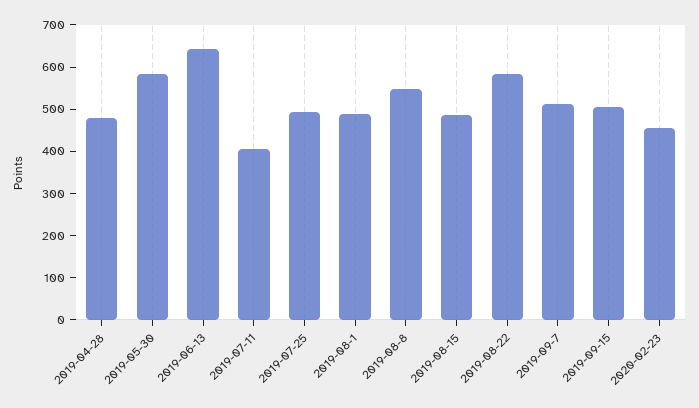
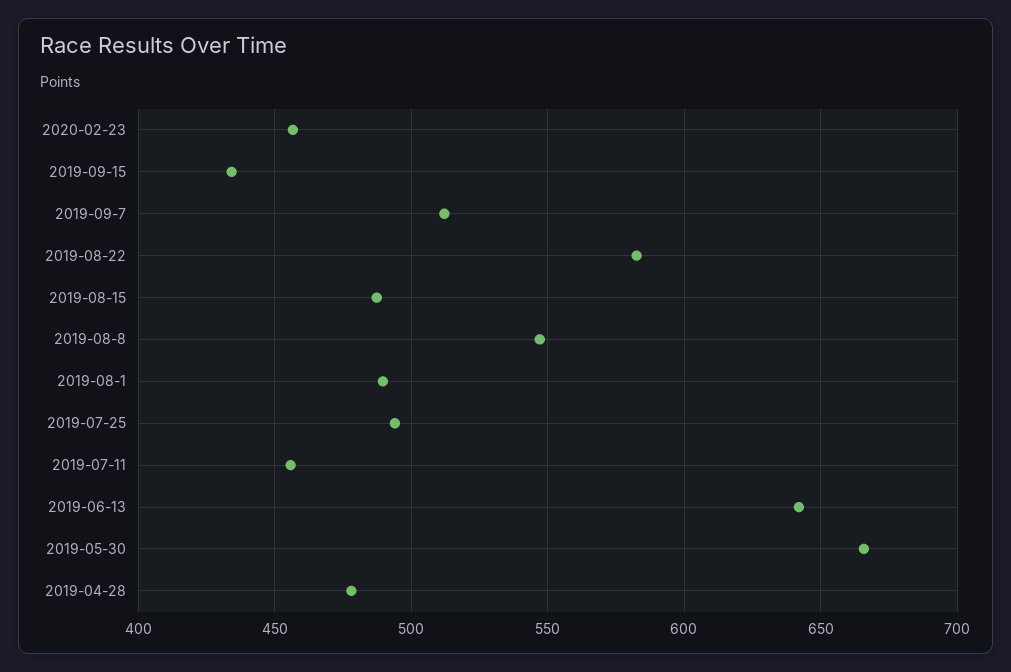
  {
    "2019-04-28": 480,
-   "2019-05-30": 580,
+   "2019-05-30": 665,
    "2019-06-13": 640,
-   "2019-07-11": 400,
+   "2019-07-11": 455,
    "2019-07-25": 495,
    "2019-08-1": 490,
    "2019-08-8": 545,
    "2019-08-15": 485,
    "2019-08-22": 585,
    "2019-09-7": 510,
-   "2019-09-15": 500,
+   "2019-09-15": 435,
    "2020-02-23": 455
  }

